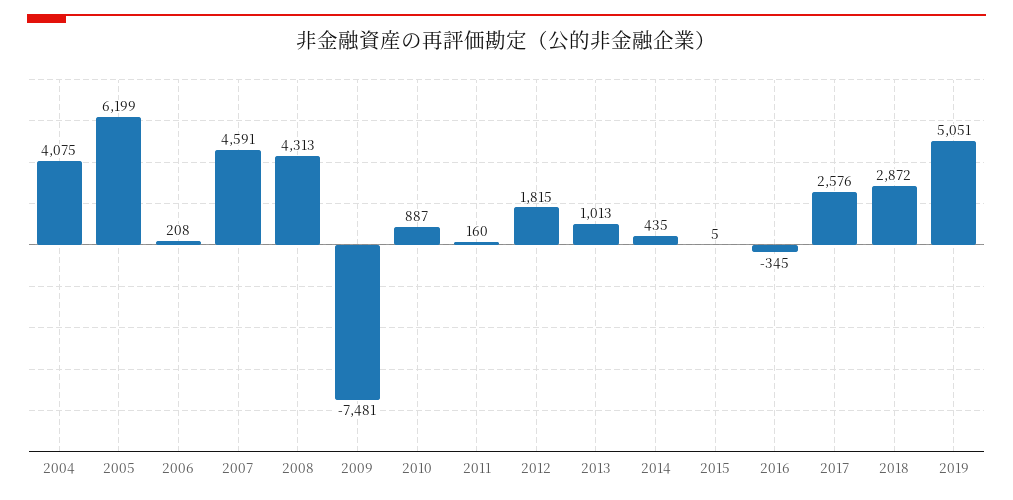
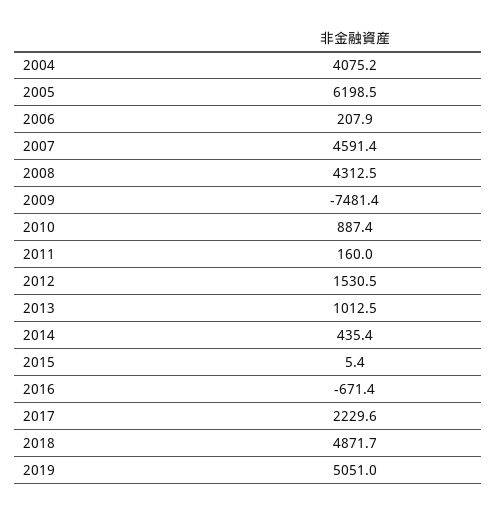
  {
    "2004": 4075.2,
    "2005": 6198.5,
    "2006": 207.9,
    "2007": 4591.4,
    "2008": 4312.5,
    "2009": -7481.4,
    "2010": 887.4,
    "2011": 160,
-   "2012": 1815,
+   "2012": 1530.5,
    "2013": 1012.5,
    "2014": 435.4,
    "2015": 5.4,
-   "2016": -345,
+   "2016": -671.4,
-   "2017": 2576,
+   "2017": 2229.6,
-   "2018": 2872,
+   "2018": 4871.7,
    "2019": 5051
  }

